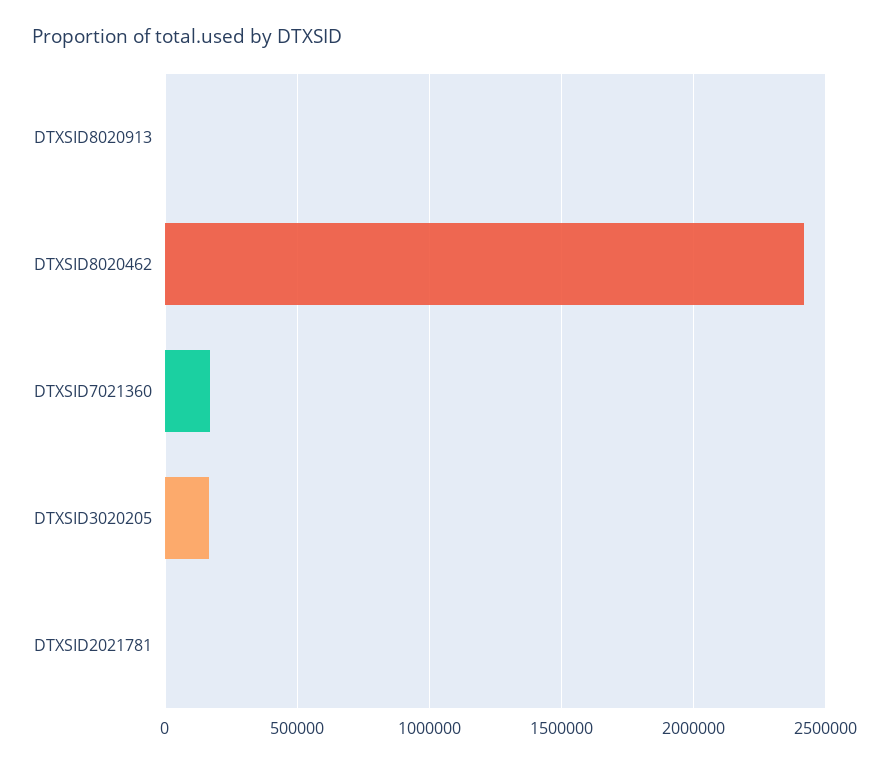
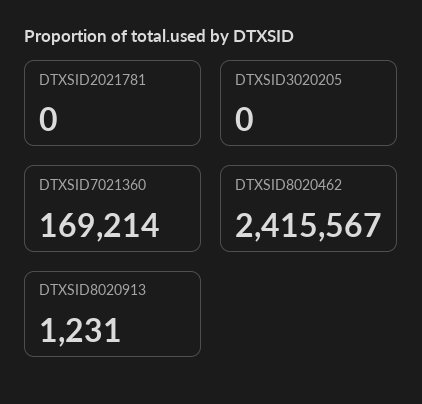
  {
    "DTXSID8020913": 1231,
    "DTXSID8020462": 2415567,
    "DTXSID7021360": 169214,
-   "DTXSID3020205": 150000,
+   "DTXSID3020205": 0,
    "DTXSID2021781": 0
  }

